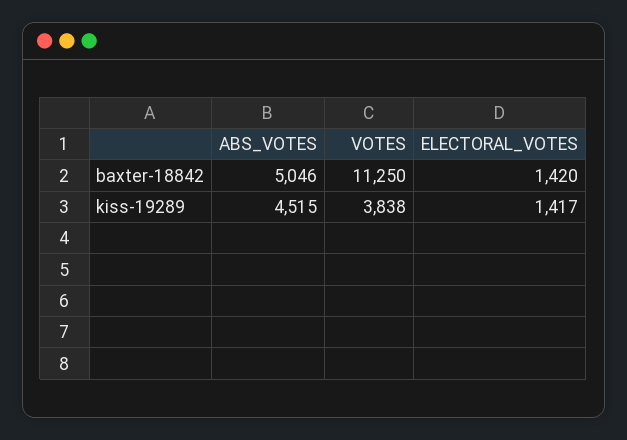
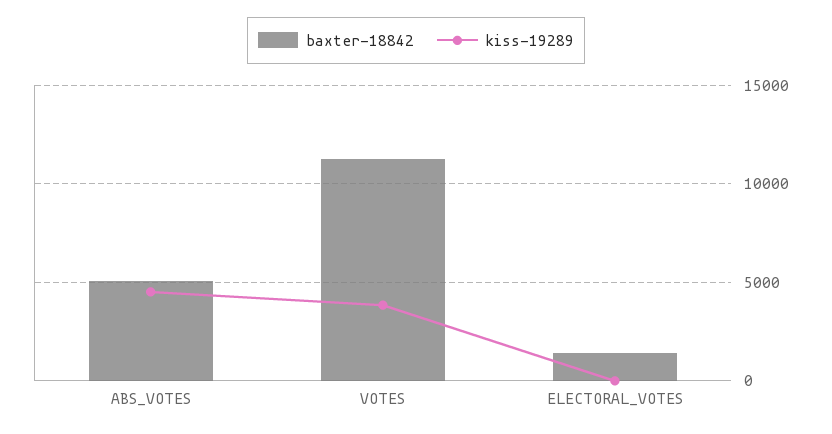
  {
    "baxter-18842": {
      "ABS_VOTES": 5046,
      "VOTES": 11250,
      "ELECTORAL_VOTES": 1420
    },
    "kiss-19289": {
      "ABS_VOTES": 4515,
      "VOTES": 3838,
-     "ELECTORAL_VOTES": 1417
+     "ELECTORAL_VOTES": 0
    }
  }

